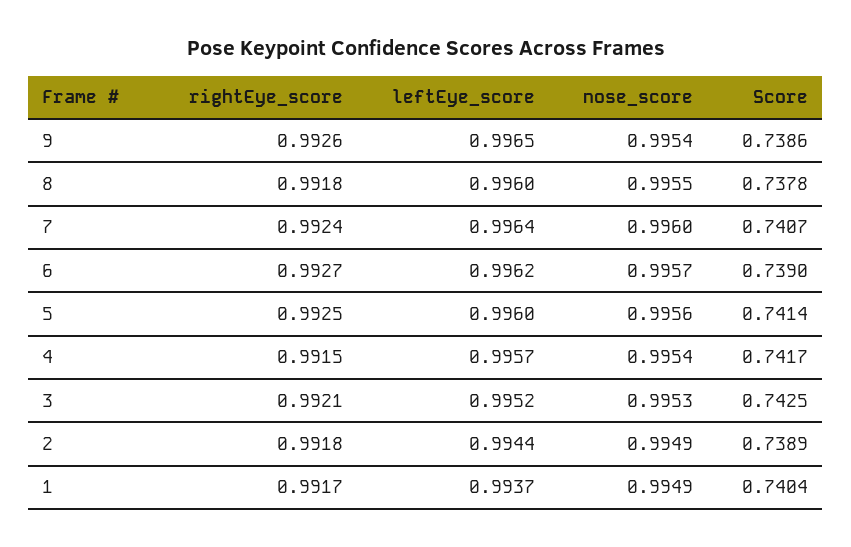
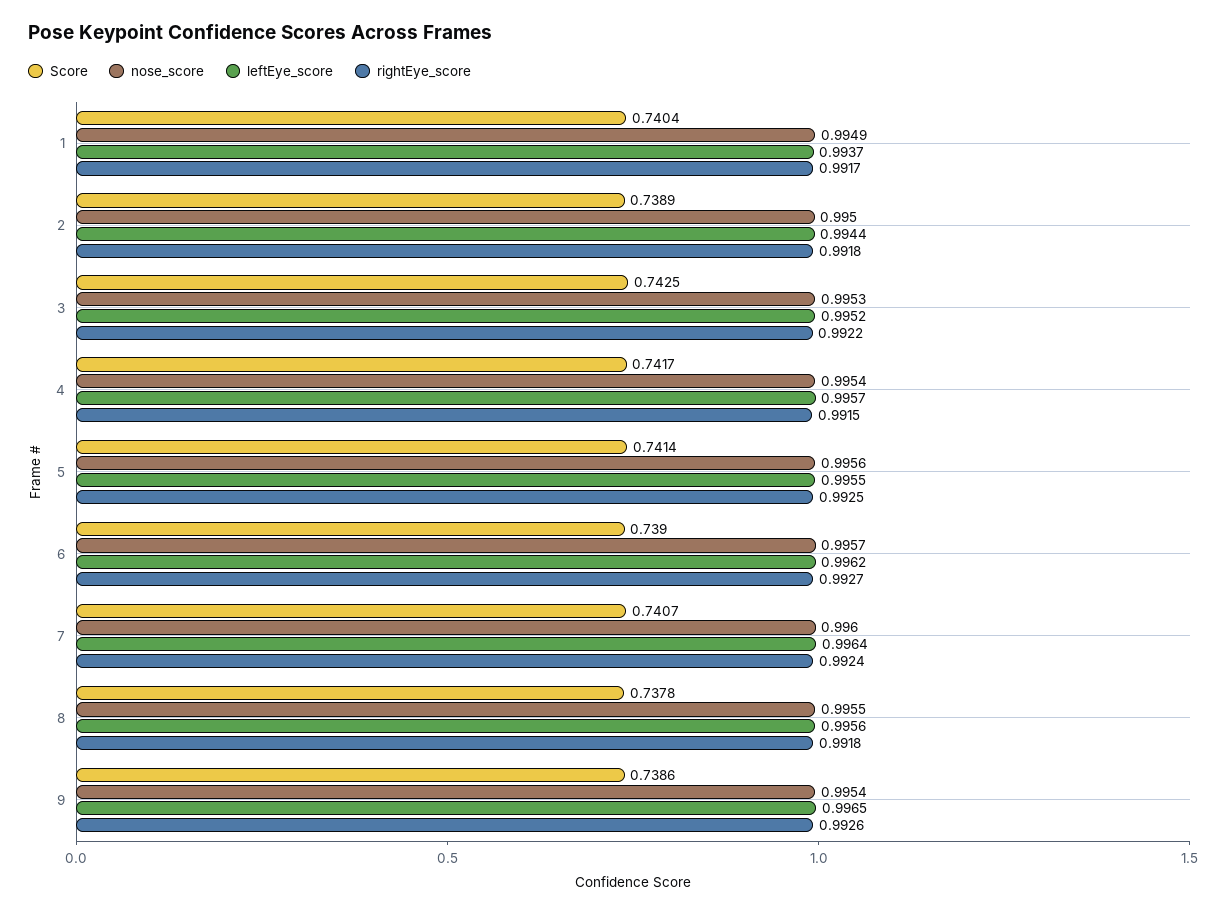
  {
    "rightEye_score": {
      "9": 0.9926,
      "8": 0.9918,
      "7": 0.9924,
      "6": 0.9927,
      "5": 0.9925,
      "4": 0.9915,
-     "3": 0.9921,
+     "3": 0.9922,
      "2": 0.9918,
      "1": 0.9917
    },
    "leftEye_score": {
      "9": 0.9965,
-     "8": 0.996,
+     "8": 0.9956,
      "7": 0.9964,
      "6": 0.9962,
-     "5": 0.996,
+     "5": 0.9955,
      "4": 0.9957,
      "3": 0.9952,
      "2": 0.9944,
      "1": 0.9937
    },
    "nose_score": {
      "9": 0.9954,
      "8": 0.9955,
      "7": 0.996,
      "6": 0.9957,
      "5": 0.9956,
      "4": 0.9954,
      "3": 0.9953,
-     "2": 0.9949,
+     "2": 0.995,
      "1": 0.9949
    },
    "Score": {
      "9": 0.7386,
      "8": 0.7378,
      "7": 0.7407,
      "6": 0.739,
      "5": 0.7414,
      "4": 0.7417,
      "3": 0.7425,
      "2": 0.7389,
      "1": 0.7404
    }
  }

